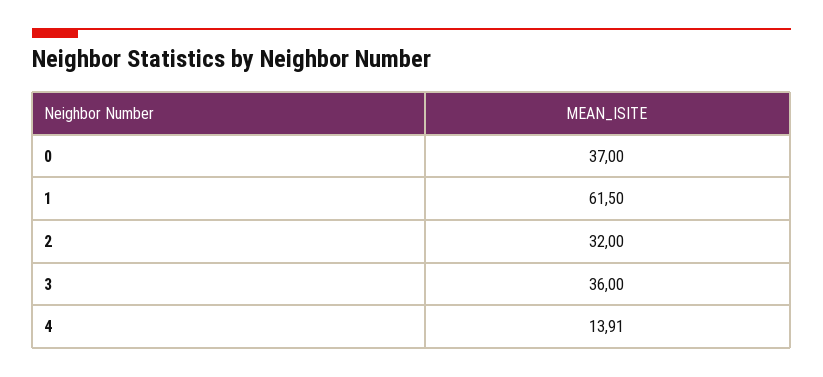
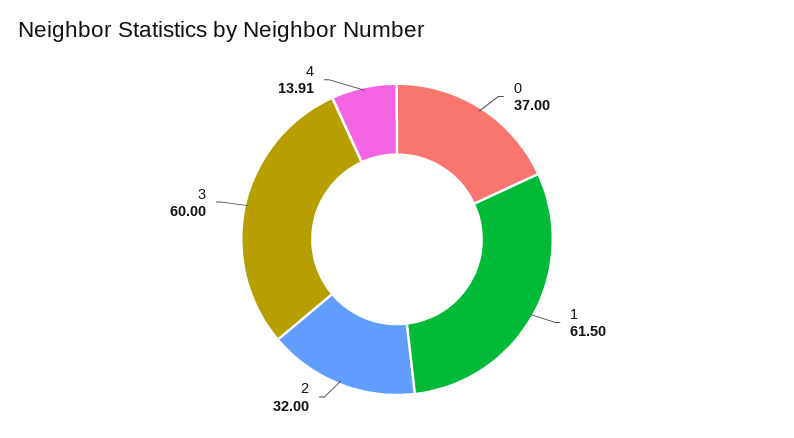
  {
    "0": 37,
    "1": 61.5,
    "2": 32,
-   "3": 36,
+   "3": 60,
    "4": 13.91
  }

